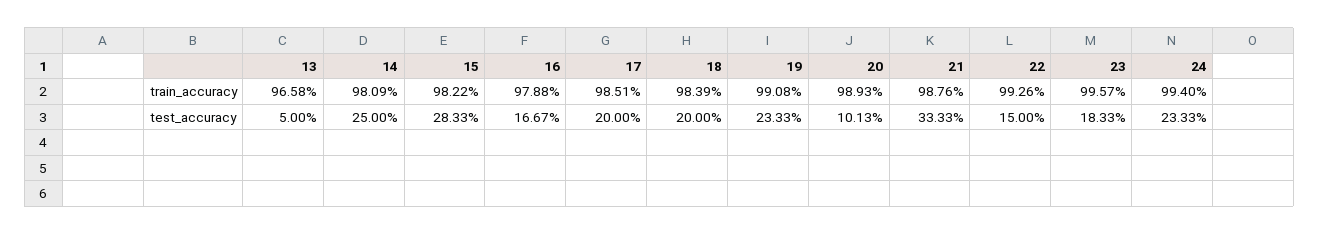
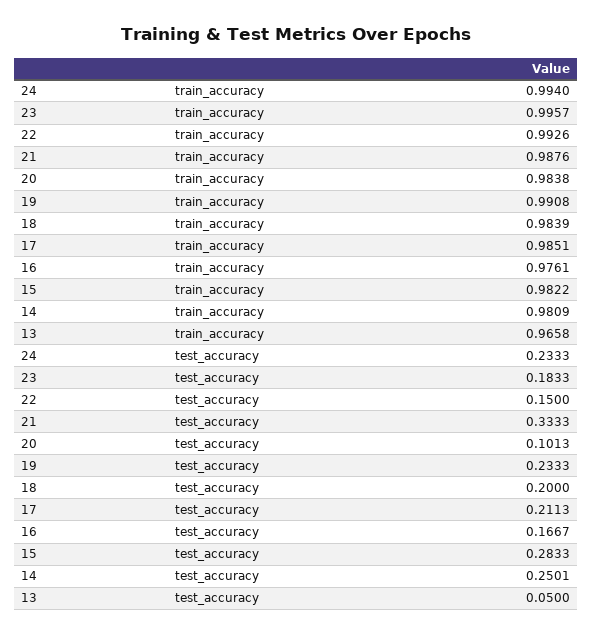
  {
    "13": {
      "train_accuracy": 0.9658,
      "test_accuracy": 0.05
    },
    "14": {
      "train_accuracy": 0.9809,
-     "test_accuracy": 0.25
+     "test_accuracy": 0.2501
    },
    "15": {
      "train_accuracy": 0.9822,
      "test_accuracy": 0.2833
    },
    "16": {
-     "train_accuracy": 0.9788,
+     "train_accuracy": 0.9761,
      "test_accuracy": 0.1667
    },
    "17": {
      "train_accuracy": 0.9851,
-     "test_accuracy": 0.2
+     "test_accuracy": 0.2113
    },
    "18": {
      "train_accuracy": 0.9839,
      "test_accuracy": 0.2
    },
    "19": {
      "train_accuracy": 0.9908,
      "test_accuracy": 0.2333
    },
    "20": {
-     "train_accuracy": 0.9893,
+     "train_accuracy": 0.9838,
      "test_accuracy": 0.1013
    },
    "21": {
      "train_accuracy": 0.9876,
      "test_accuracy": 0.3333
    },
    "22": {
      "train_accuracy": 0.9926,
      "test_accuracy": 0.15
    },
    "23": {
      "train_accuracy": 0.9957,
      "test_accuracy": 0.1833
    },
    "24": {
      "train_accuracy": 0.994,
      "test_accuracy": 0.2333
    }
  }

